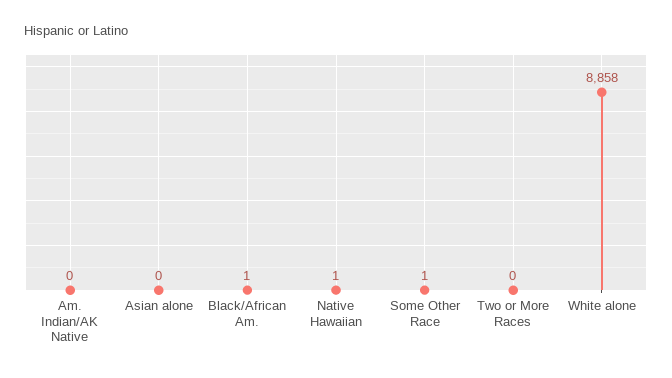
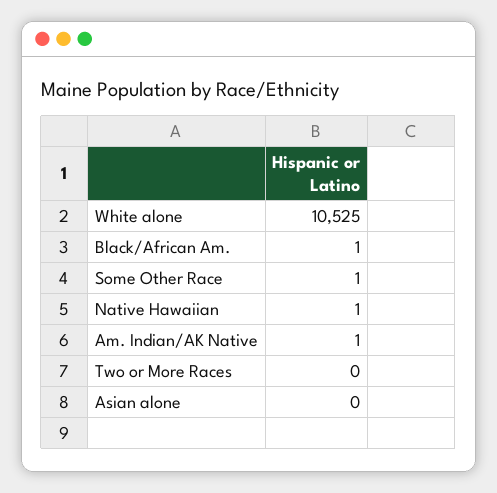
  {
-   "Am. Indian/AK Native": 0,
+   "Am. Indian/AK Native": 1,
    "Asian alone": 0,
    "Black/African Am.": 1,
    "Native Hawaiian": 1,
    "Some Other Race": 1,
    "Two or More Races": 0,
-   "White alone": 8858
+   "White alone": 10525
  }

